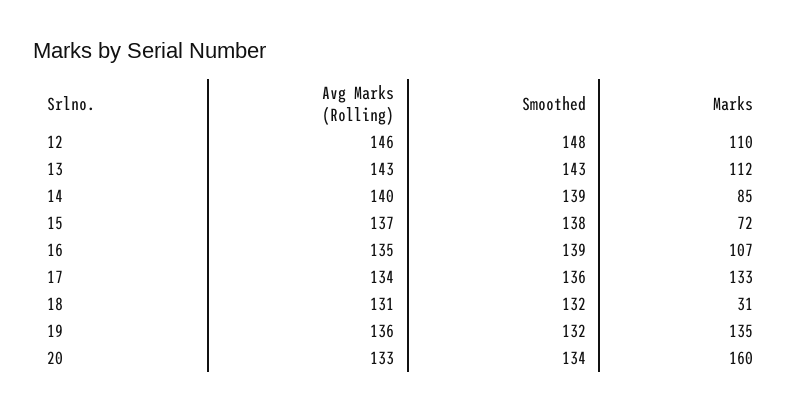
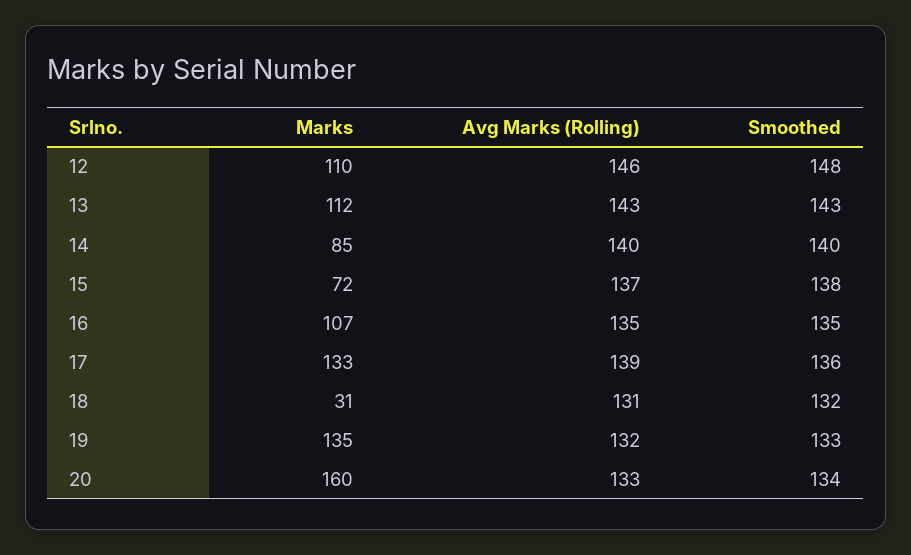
  {
    "Avg Marks (Rolling)": {
      "12": 146,
      "13": 143,
      "14": 140,
      "15": 137,
      "16": 135,
-     "17": 134,
+     "17": 139,
      "18": 131,
-     "19": 136,
+     "19": 132,
      "20": 133
    },
    "Smoothed": {
      "12": 148,
      "13": 143,
-     "14": 139,
+     "14": 140,
      "15": 138,
-     "16": 139,
+     "16": 135,
      "17": 136,
      "18": 132,
-     "19": 132,
+     "19": 133,
      "20": 134
    },
    "Marks": {
      "12": 110,
      "13": 112,
      "14": 85,
      "15": 72,
      "16": 107,
      "17": 133,
      "18": 31,
      "19": 135,
      "20": 160
    }
  }

